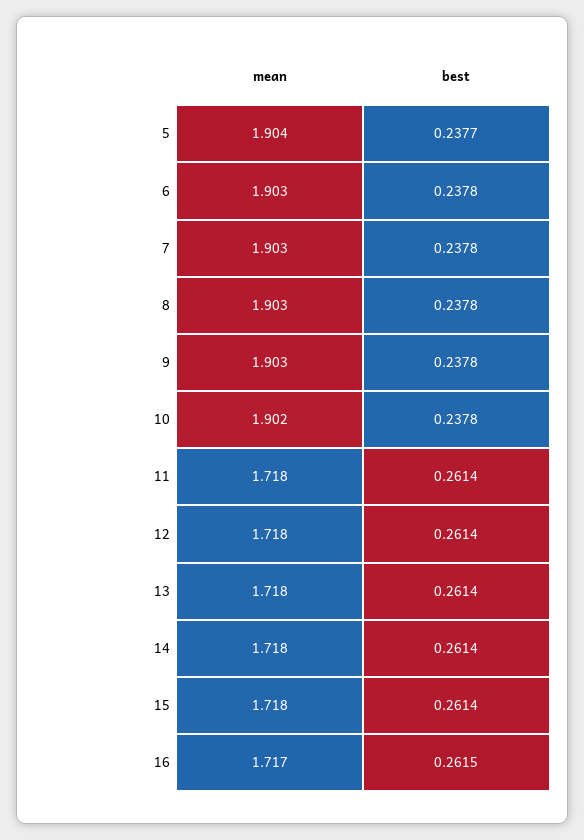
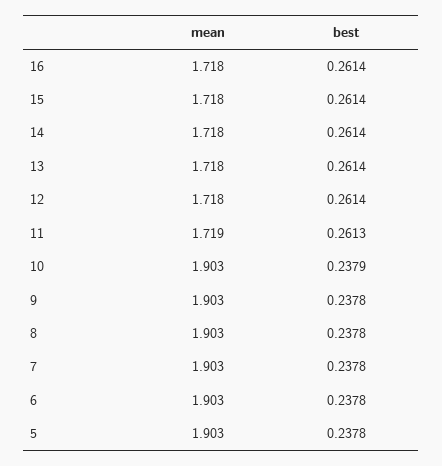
  {
    "mean": {
-     "5": 1.904,
+     "5": 1.903,
      "6": 1.903,
      "7": 1.903,
      "8": 1.903,
      "9": 1.903,
-     "10": 1.902,
+     "10": 1.903,
-     "11": 1.718,
+     "11": 1.719,
      "12": 1.718,
      "13": 1.718,
      "14": 1.718,
      "15": 1.718,
-     "16": 1.717
+     "16": 1.718
    },
    "best": {
-     "5": 0.2377,
+     "5": 0.2378,
      "6": 0.2378,
      "7": 0.2378,
      "8": 0.2378,
      "9": 0.2378,
-     "10": 0.2378,
+     "10": 0.2379,
-     "11": 0.2614,
+     "11": 0.2613,
      "12": 0.2614,
      "13": 0.2614,
      "14": 0.2614,
      "15": 0.2614,
-     "16": 0.2615
+     "16": 0.2614
    }
  }

